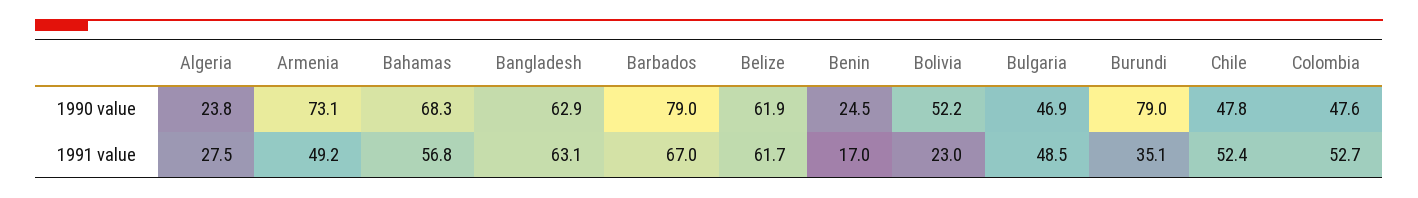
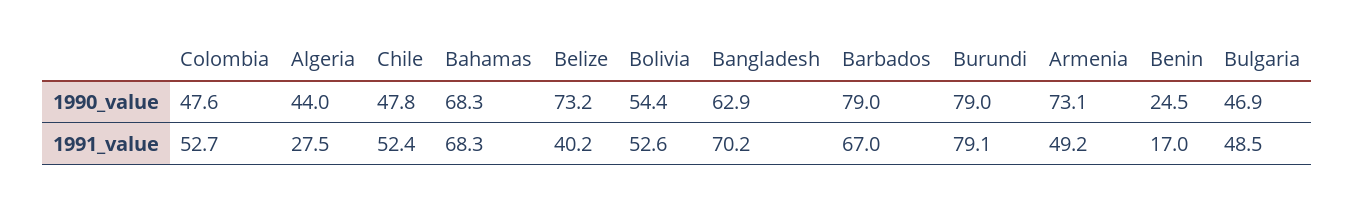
  {
    "Algeria": {
-     "1990 value": 23.8,
+     "1990 value": 44,
      "1991 value": 27.5
    },
    "Armenia": {
      "1990 value": 73.1,
      "1991 value": 49.2
    },
    "Bahamas": {
      "1990 value": 68.3,
-     "1991 value": 56.8
+     "1991 value": 68.3
    },
    "Bangladesh": {
      "1990 value": 62.9,
-     "1991 value": 63.1
+     "1991 value": 70.2
    },
    "Barbados": {
      "1990 value": 79,
      "1991 value": 67
    },
    "Belize": {
-     "1990 value": 61.9,
+     "1990 value": 73.2,
-     "1991 value": 61.7
+     "1991 value": 40.2
    },
    "Benin": {
      "1990 value": 24.5,
      "1991 value": 17
    },
    "Bolivia": {
-     "1990 value": 52.2,
+     "1990 value": 54.4,
-     "1991 value": 23
+     "1991 value": 52.6
    },
    "Bulgaria": {
      "1990 value": 46.9,
      "1991 value": 48.5
    },
    "Burundi": {
      "1990 value": 79,
-     "1991 value": 35.1
+     "1991 value": 79.1
    },
    "Chile": {
      "1990 value": 47.8,
      "1991 value": 52.4
    },
    "Colombia": {
      "1990 value": 47.6,
      "1991 value": 52.7
    }
  }

